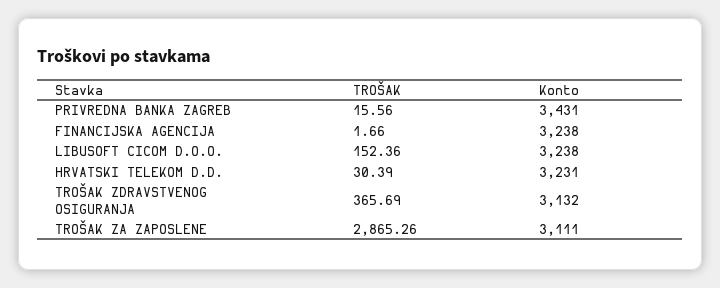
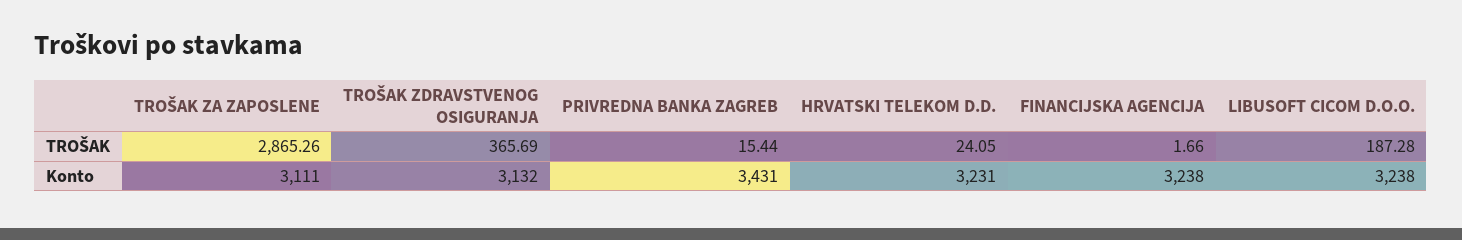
  {
    "TROŠAK": {
-     "PRIVREDNA BANKA ZAGREB": 15.56,
+     "PRIVREDNA BANKA ZAGREB": 15.44,
      "FINANCIJSKA AGENCIJA": 1.66,
-     "LIBUSOFT CICOM D.O.O.": 152.36,
+     "LIBUSOFT CICOM D.O.O.": 187.28,
-     "HRVATSKI TELEKOM D.D.": 30.39,
+     "HRVATSKI TELEKOM D.D.": 24.05,
      "TROŠAK ZDRAVSTVENOG OSIGURANJA": 365.69,
      "TROŠAK ZA ZAPOSLENE": 2865.26
    },
    "Konto": {
      "PRIVREDNA BANKA ZAGREB": 3431,
      "FINANCIJSKA AGENCIJA": 3238,
      "LIBUSOFT CICOM D.O.O.": 3238,
      "HRVATSKI TELEKOM D.D.": 3231,
      "TROŠAK ZDRAVSTVENOG OSIGURANJA": 3132,
      "TROŠAK ZA ZAPOSLENE": 3111
    }
  }

